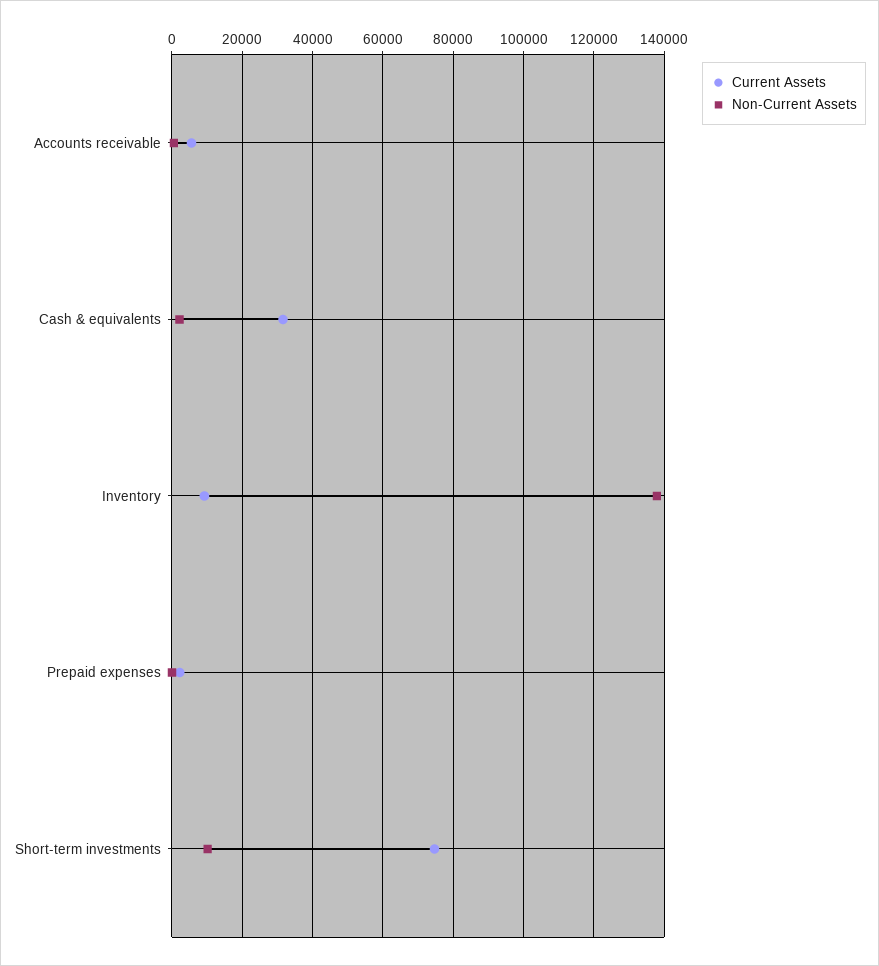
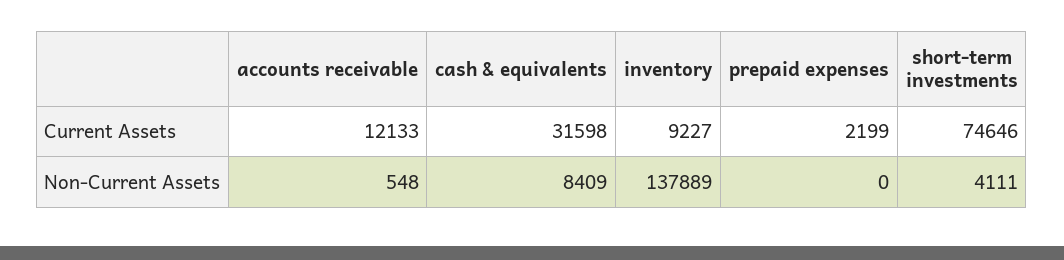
  {
    "Current Assets": {
-     "Accounts receivable": 6000,
+     "Accounts receivable": 12133,
      "Cash & equivalents": 31598,
      "Inventory": 9227,
      "Prepaid expenses": 2199,
      "Short-term investments": 74646
    },
    "Non-Current Assets": {
      "Accounts receivable": 548,
-     "Cash & equivalents": 2000,
+     "Cash & equivalents": 8409,
      "Inventory": 137889,
      "Prepaid expenses": 0,
-     "Short-term investments": 10000
+     "Short-term investments": 4111
    }
  }

